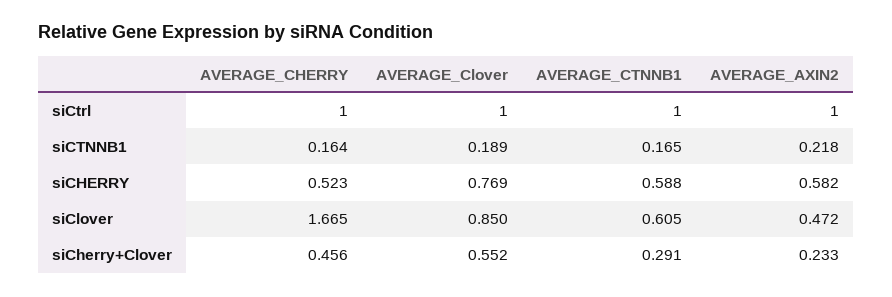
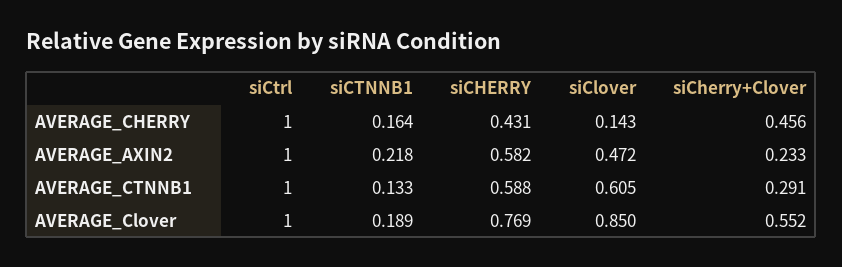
  {
    "AVERAGE_CHERRY": {
      "siCtrl": 1,
      "siCTNNB1": 0.164,
-     "siCHERRY": 0.523,
+     "siCHERRY": 0.431,
-     "siClover": 1.665,
+     "siClover": 0.143,
      "siCherry+Clover": 0.456
    },
    "AVERAGE_Clover": {
      "siCtrl": 1,
      "siCTNNB1": 0.189,
      "siCHERRY": 0.769,
      "siClover": 0.85,
      "siCherry+Clover": 0.552
    },
    "AVERAGE_CTNNB1": {
      "siCtrl": 1,
-     "siCTNNB1": 0.165,
+     "siCTNNB1": 0.133,
      "siCHERRY": 0.588,
      "siClover": 0.605,
      "siCherry+Clover": 0.291
    },
    "AVERAGE_AXIN2": {
      "siCtrl": 1,
      "siCTNNB1": 0.218,
      "siCHERRY": 0.582,
      "siClover": 0.472,
      "siCherry+Clover": 0.233
    }
  }

